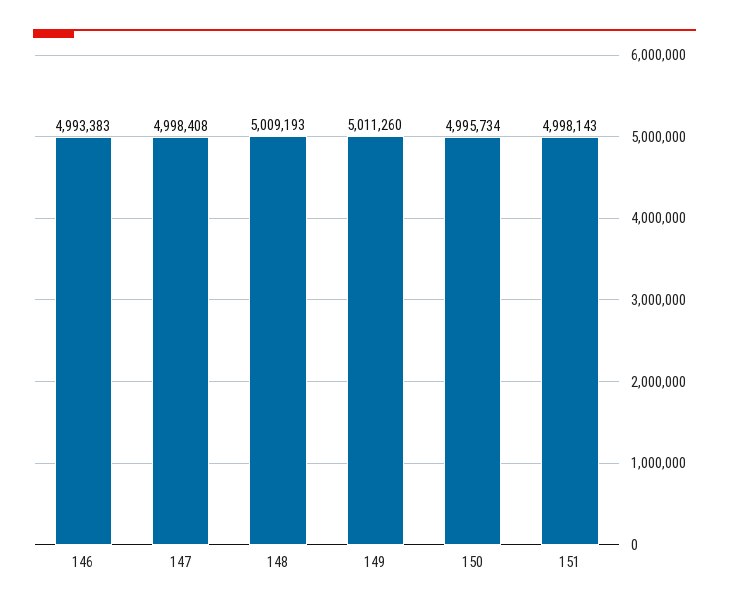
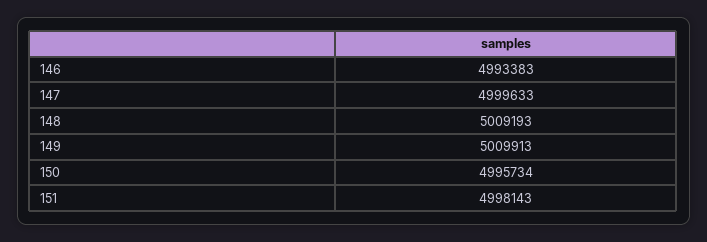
  {
    "146": 4993383,
-   "147": 4998408,
+   "147": 4999633,
    "148": 5009193,
-   "149": 5011260,
+   "149": 5009913,
    "150": 4995734,
    "151": 4998143
  }

